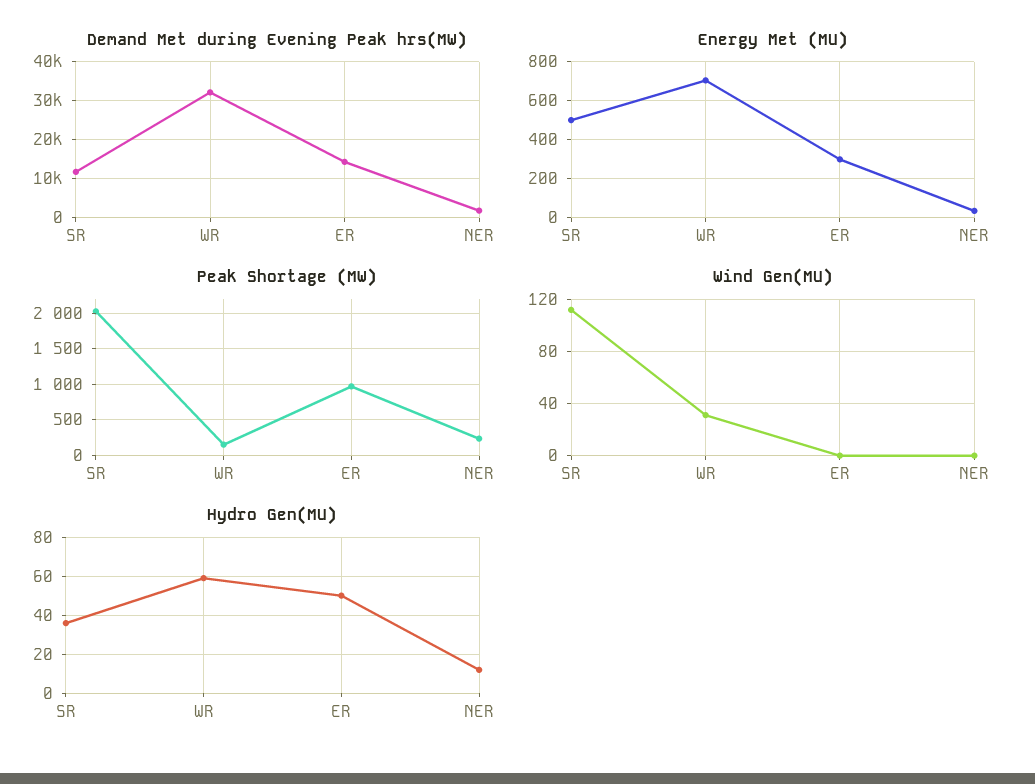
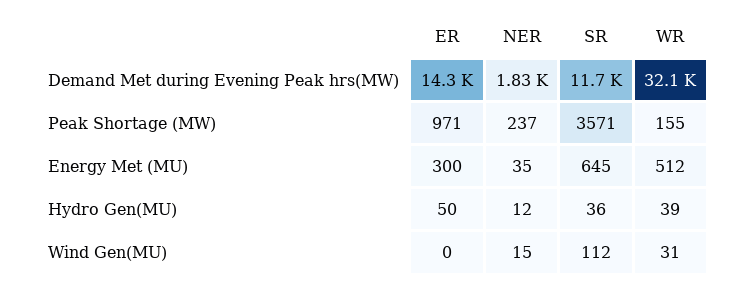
  {
    "Demand Met during Evening Peak hrs(MW)": {
      "SR": 11700,
      "WR": 32100,
      "ER": 14300,
      "NER": 1830
    },
    "Energy Met (MU)": {
-     "SR": 500,
+     "SR": 645,
-     "WR": 700,
+     "WR": 512,
      "ER": 300,
      "NER": 35
    },
    "Peak Shortage (MW)": {
-     "SR": 2000,
+     "SR": 3571,
      "WR": 155,
      "ER": 971,
      "NER": 237
    },
    "Wind Gen(MU)": {
      "SR": 112,
      "WR": 31,
      "ER": 0,
-     "NER": 0
+     "NER": 15
    },
    "Hydro Gen(MU)": {
      "SR": 36,
-     "WR": 60,
+     "WR": 39,
      "ER": 50,
      "NER": 12
    }
  }

